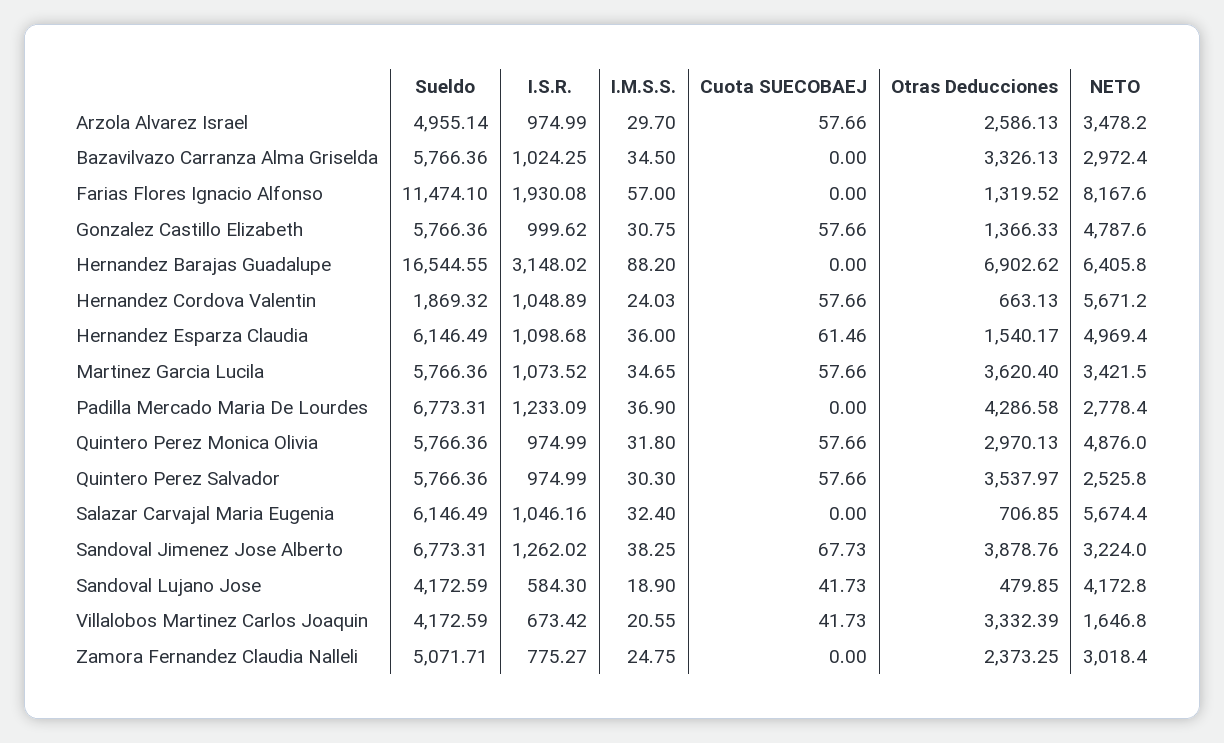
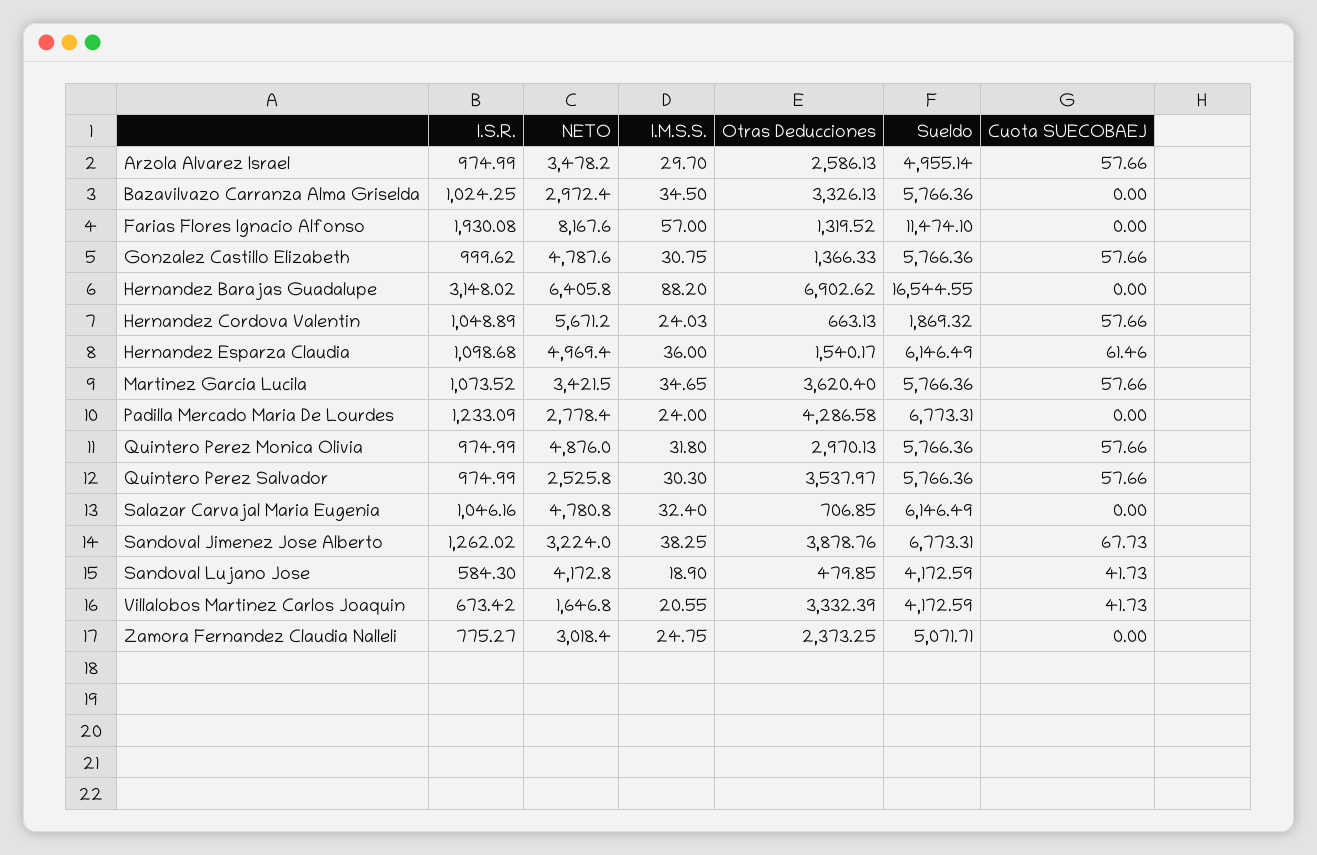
  {
    "Sueldo": {
      "Arzola Alvarez Israel": 4955.14,
      "Bazavilvazo Carranza Alma Griselda": 5766.36,
      "Farias Flores Ignacio Alfonso": 11474.1,
      "Gonzalez Castillo Elizabeth": 5766.36,
      "Hernandez Barajas Guadalupe": 16544.55,
      "Hernandez Cordova Valentin": 1869.32,
      "Hernandez Esparza Claudia": 6146.49,
      "Martinez Garcia Lucila": 5766.36,
      "Padilla Mercado Maria De Lourdes": 6773.31,
      "Quintero Perez Monica Olivia": 5766.36,
      "Quintero Perez Salvador": 5766.36,
      "Salazar Carvajal Maria Eugenia": 6146.49,
      "Sandoval Jimenez Jose Alberto": 6773.31,
      "Sandoval Lujano Jose": 4172.59,
      "Villalobos Martinez Carlos Joaquin": 4172.59,
      "Zamora Fernandez Claudia Nalleli": 5071.71
    },
    "I.S.R.": {
      "Arzola Alvarez Israel": 974.99,
      "Bazavilvazo Carranza Alma Griselda": 1024.25,
      "Farias Flores Ignacio Alfonso": 1930.08,
      "Gonzalez Castillo Elizabeth": 999.62,
      "Hernandez Barajas Guadalupe": 3148.02,
      "Hernandez Cordova Valentin": 1048.89,
      "Hernandez Esparza Claudia": 1098.68,
      "Martinez Garcia Lucila": 1073.52,
      "Padilla Mercado Maria De Lourdes": 1233.09,
      "Quintero Perez Monica Olivia": 974.99,
      "Quintero Perez Salvador": 974.99,
      "Salazar Carvajal Maria Eugenia": 1046.16,
      "Sandoval Jimenez Jose Alberto": 1262.02,
      "Sandoval Lujano Jose": 584.3,
      "Villalobos Martinez Carlos Joaquin": 673.42,
      "Zamora Fernandez Claudia Nalleli": 775.27
    },
    "I.M.S.S.": {
      "Arzola Alvarez Israel": 29.7,
      "Bazavilvazo Carranza Alma Griselda": 34.5,
      "Farias Flores Ignacio Alfonso": 57,
      "Gonzalez Castillo Elizabeth": 30.75,
      "Hernandez Barajas Guadalupe": 88.2,
      "Hernandez Cordova Valentin": 24.03,
      "Hernandez Esparza Claudia": 36,
      "Martinez Garcia Lucila": 34.65,
-     "Padilla Mercado Maria De Lourdes": 36.9,
+     "Padilla Mercado Maria De Lourdes": 24,
      "Quintero Perez Monica Olivia": 31.8,
      "Quintero Perez Salvador": 30.3,
      "Salazar Carvajal Maria Eugenia": 32.4,
      "Sandoval Jimenez Jose Alberto": 38.25,
      "Sandoval Lujano Jose": 18.9,
      "Villalobos Martinez Carlos Joaquin": 20.55,
      "Zamora Fernandez Claudia Nalleli": 24.75
    },
    "Cuota SUECOBAEJ": {
      "Arzola Alvarez Israel": 57.66,
      "Bazavilvazo Carranza Alma Griselda": 0,
      "Farias Flores Ignacio Alfonso": 0,
      "Gonzalez Castillo Elizabeth": 57.66,
      "Hernandez Barajas Guadalupe": 0,
      "Hernandez Cordova Valentin": 57.66,
      "Hernandez Esparza Claudia": 61.46,
      "Martinez Garcia Lucila": 57.66,
      "Padilla Mercado Maria De Lourdes": 0,
      "Quintero Perez Monica Olivia": 57.66,
      "Quintero Perez Salvador": 57.66,
      "Salazar Carvajal Maria Eugenia": 0,
      "Sandoval Jimenez Jose Alberto": 67.73,
      "Sandoval Lujano Jose": 41.73,
      "Villalobos Martinez Carlos Joaquin": 41.73,
      "Zamora Fernandez Claudia Nalleli": 0
    },
    "Otras Deducciones": {
      "Arzola Alvarez Israel": 2586.13,
      "Bazavilvazo Carranza Alma Griselda": 3326.13,
      "Farias Flores Ignacio Alfonso": 1319.52,
      "Gonzalez Castillo Elizabeth": 1366.33,
      "Hernandez Barajas Guadalupe": 6902.62,
      "Hernandez Cordova Valentin": 663.13,
      "Hernandez Esparza Claudia": 1540.17,
      "Martinez Garcia Lucila": 3620.4,
      "Padilla Mercado Maria De Lourdes": 4286.58,
      "Quintero Perez Monica Olivia": 2970.13,
      "Quintero Perez Salvador": 3537.97,
      "Salazar Carvajal Maria Eugenia": 706.85,
      "Sandoval Jimenez Jose Alberto": 3878.76,
      "Sandoval Lujano Jose": 479.85,
      "Villalobos Martinez Carlos Joaquin": 3332.39,
      "Zamora Fernandez Claudia Nalleli": 2373.25
    },
    "NETO": {
      "Arzola Alvarez Israel": 3478.2,
      "Bazavilvazo Carranza Alma Griselda": 2972.4,
      "Farias Flores Ignacio Alfonso": 8167.6,
      "Gonzalez Castillo Elizabeth": 4787.6,
      "Hernandez Barajas Guadalupe": 6405.8,
      "Hernandez Cordova Valentin": 5671.2,
      "Hernandez Esparza Claudia": 4969.4,
      "Martinez Garcia Lucila": 3421.5,
      "Padilla Mercado Maria De Lourdes": 2778.4,
      "Quintero Perez Monica Olivia": 4876,
      "Quintero Perez Salvador": 2525.8,
-     "Salazar Carvajal Maria Eugenia": 5674.4,
+     "Salazar Carvajal Maria Eugenia": 4780.8,
      "Sandoval Jimenez Jose Alberto": 3224,
      "Sandoval Lujano Jose": 4172.8,
      "Villalobos Martinez Carlos Joaquin": 1646.8,
      "Zamora Fernandez Claudia Nalleli": 3018.4
    }
  }

